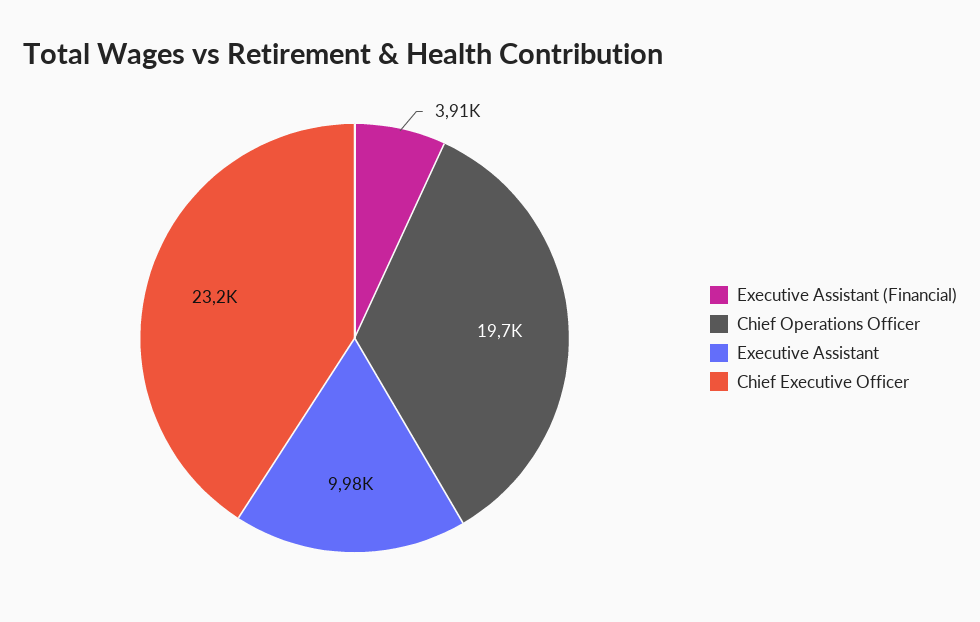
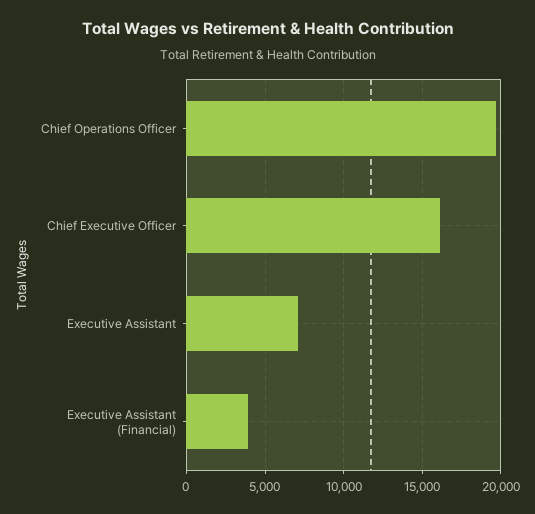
  {
    "Executive Assistant (Financial)": 3910,
    "Chief Operations Officer": 19700,
-   "Executive Assistant": 9980,
+   "Executive Assistant": 7000,
-   "Chief Executive Officer": 23200
+   "Chief Executive Officer": 16000
  }

